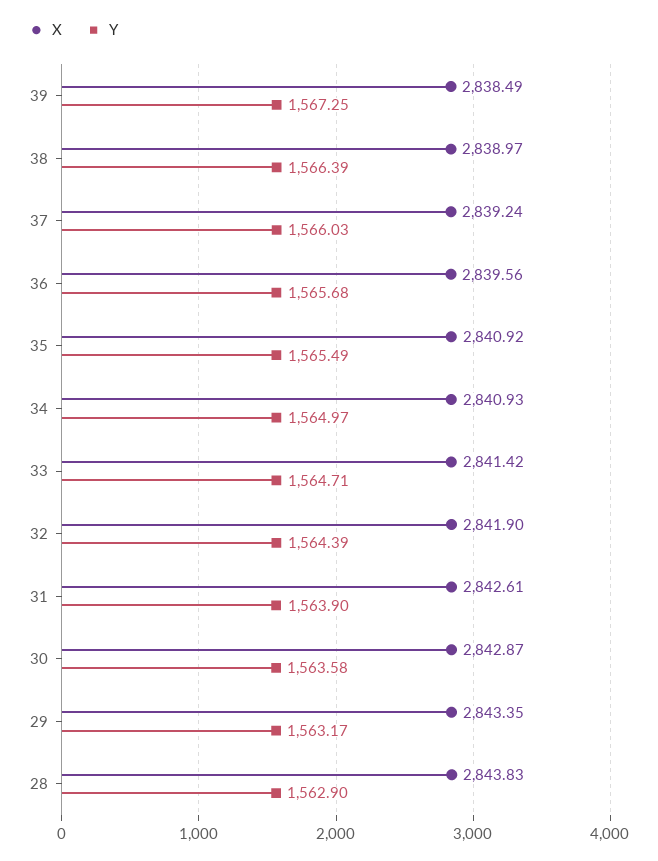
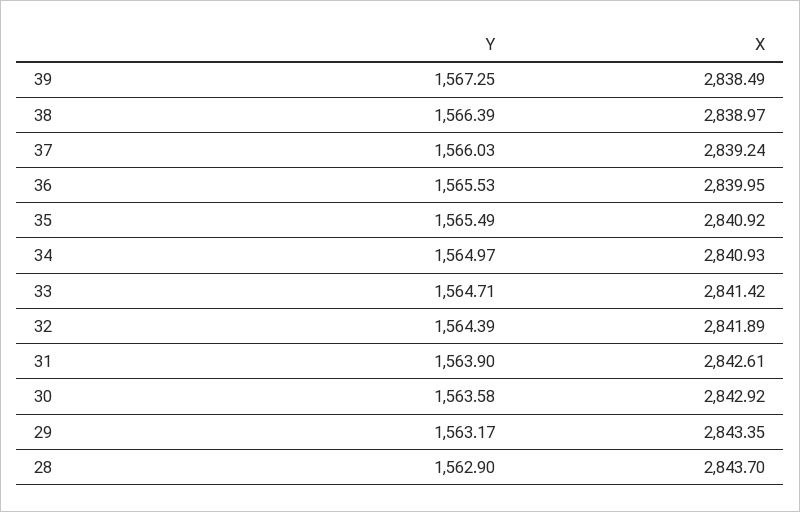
  {
    "X": {
      "39": 2838.49,
      "38": 2838.97,
      "37": 2839.24,
-     "36": 2839.56,
+     "36": 2839.95,
      "35": 2840.92,
      "34": 2840.93,
      "33": 2841.42,
-     "32": 2841.9,
+     "32": 2841.89,
      "31": 2842.61,
-     "30": 2842.87,
+     "30": 2842.92,
      "29": 2843.35,
-     "28": 2843.83
+     "28": 2843.7
    },
    "Y": {
      "39": 1567.25,
      "38": 1566.39,
      "37": 1566.03,
-     "36": 1565.68,
+     "36": 1565.53,
      "35": 1565.49,
      "34": 1564.97,
      "33": 1564.71,
      "32": 1564.39,
      "31": 1563.9,
      "30": 1563.58,
      "29": 1563.17,
      "28": 1562.9
    }
  }

